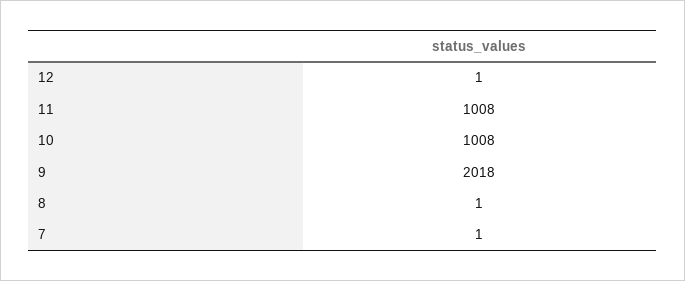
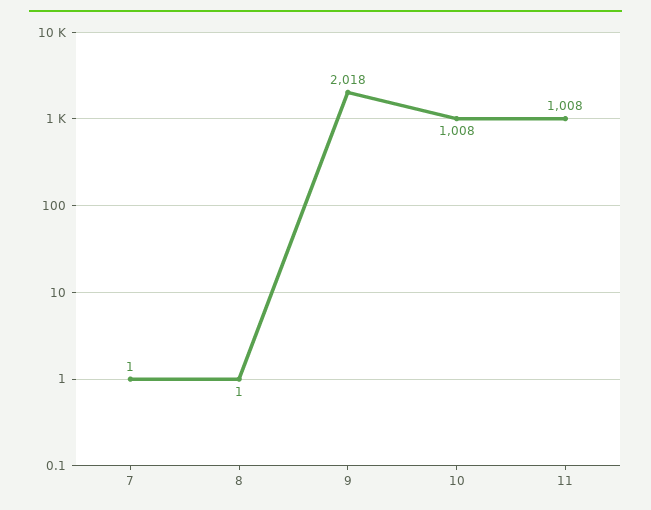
  {
-   "12": 1,
    "11": 1008,
    "10": 1008,
    "9": 2018,
    "8": 1,
    "7": 1
  }

